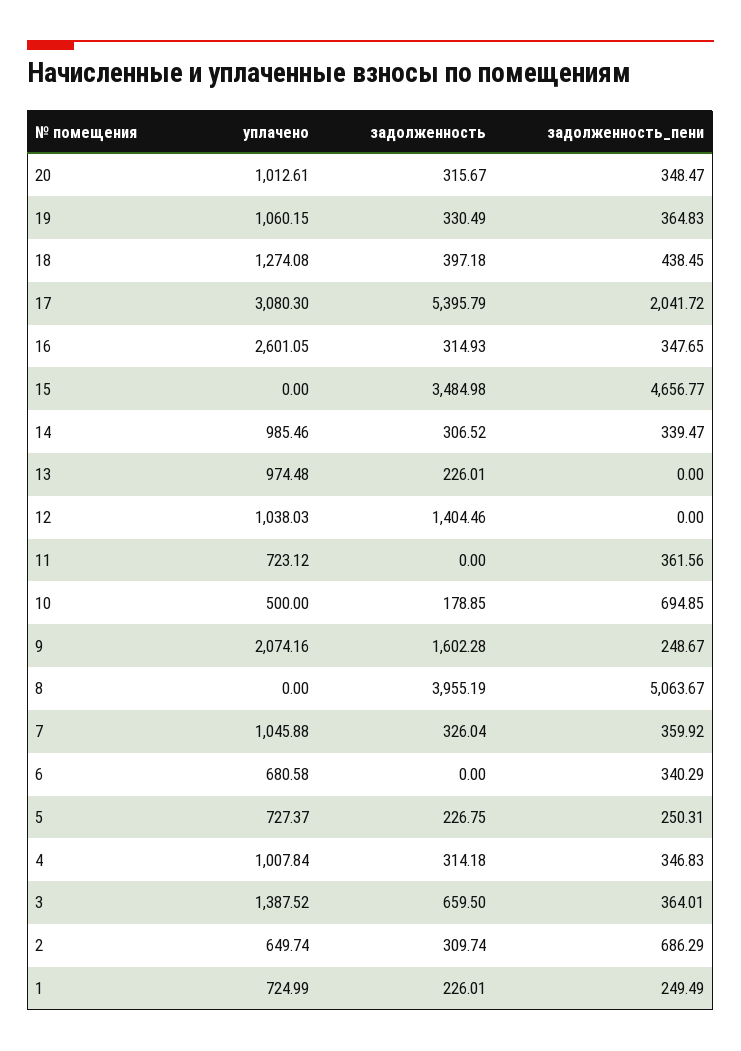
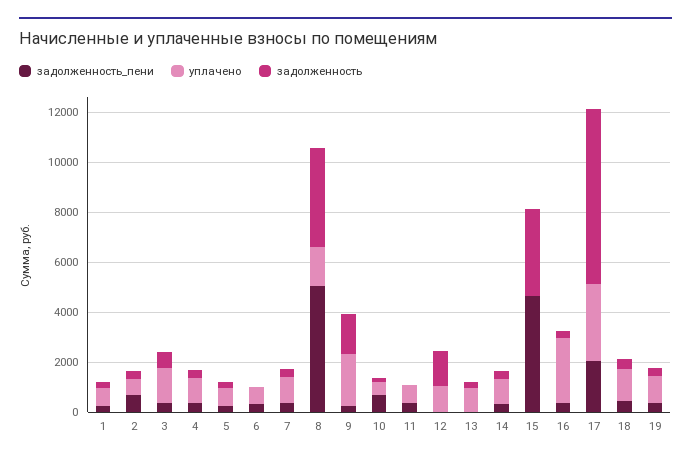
  {
    "уплачено": {
-     "20": 1012.61,
      "19": 1060.15,
      "18": 1274.08,
      "17": 3080.3,
      "16": 2601.05,
      "15": 0,
      "14": 985.46,
      "13": 974.48,
      "12": 1038.03,
      "11": 723.12,
      "10": 500,
      "9": 2074.16,
-     "8": 0,
+     "8": 1500,
      "7": 1045.88,
      "6": 680.58,
      "5": 727.37,
      "4": 1007.84,
      "3": 1387.52,
      "2": 649.74,
      "1": 724.99
    },
    "задолженность": {
-     "20": 315.67,
      "19": 330.49,
      "18": 397.18,
-     "17": 5395.79,
+     "17": 7000,
      "16": 314.93,
      "15": 3484.98,
      "14": 306.52,
      "13": 226.01,
      "12": 1404.46,
      "11": 0,
      "10": 178.85,
      "9": 1602.28,
      "8": 3955.19,
      "7": 326.04,
      "6": 0,
      "5": 226.75,
      "4": 314.18,
      "3": 659.5,
      "2": 309.74,
      "1": 226.01
    },
    "задолженность_пени": {
-     "20": 348.47,
      "19": 364.83,
      "18": 438.45,
      "17": 2041.72,
      "16": 347.65,
      "15": 4656.77,
      "14": 339.47,
      "13": 0,
      "12": 0,
      "11": 361.56,
      "10": 694.85,
      "9": 248.67,
      "8": 5063.67,
      "7": 359.92,
      "6": 340.29,
      "5": 250.31,
      "4": 346.83,
      "3": 364.01,
      "2": 686.29,
      "1": 249.49
    }
  }

